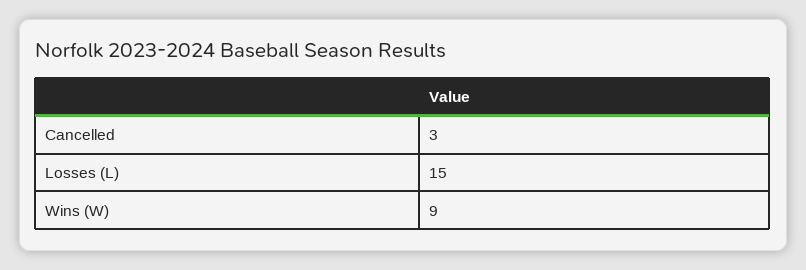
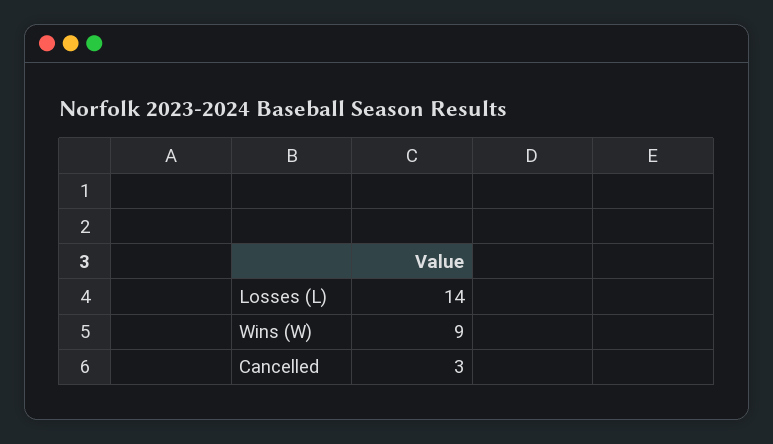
  {
    "Cancelled": 3,
-   "Losses (L)": 15,
+   "Losses (L)": 14,
    "Wins (W)": 9
  }

